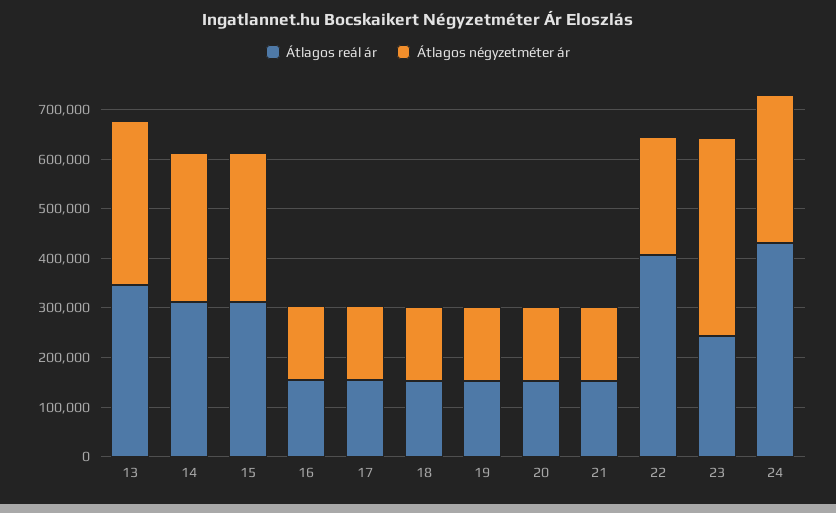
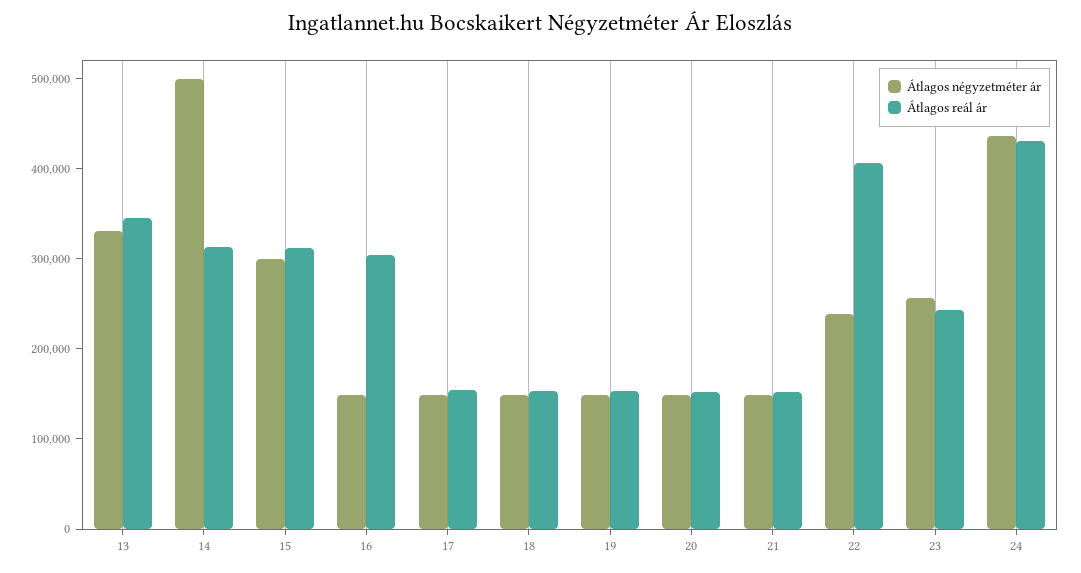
  {
    "Átlagos reál ár": {
      "13": 340000,
      "14": 320000,
      "15": 320000,
-     "16": 160000,
+     "16": 300000,
      "17": 160000,
      "18": 160000,
      "19": 160000,
      "20": 160000,
      "21": 160000,
      "22": 400000,
      "23": 240000,
      "24": 440000
    },
    "Átlagos négyzetméter ár": {
      "13": 340000,
-     "14": 300000,
+     "14": 500000,
      "15": 300000,
      "16": 140000,
      "17": 140000,
      "18": 140000,
      "19": 140000,
      "20": 140000,
      "21": 140000,
      "22": 240000,
-     "23": 400000,
+     "23": 260000,
-     "24": 300000
+     "24": 440000
    }
  }

